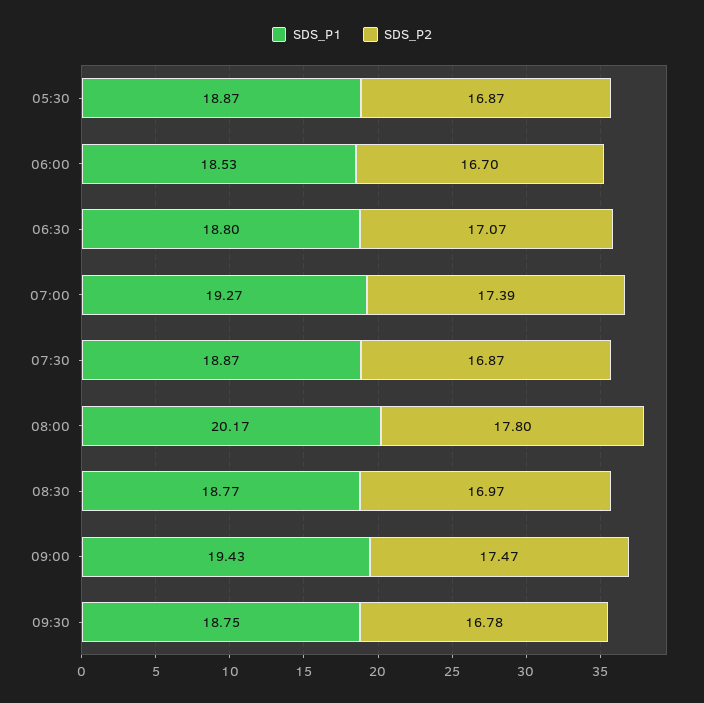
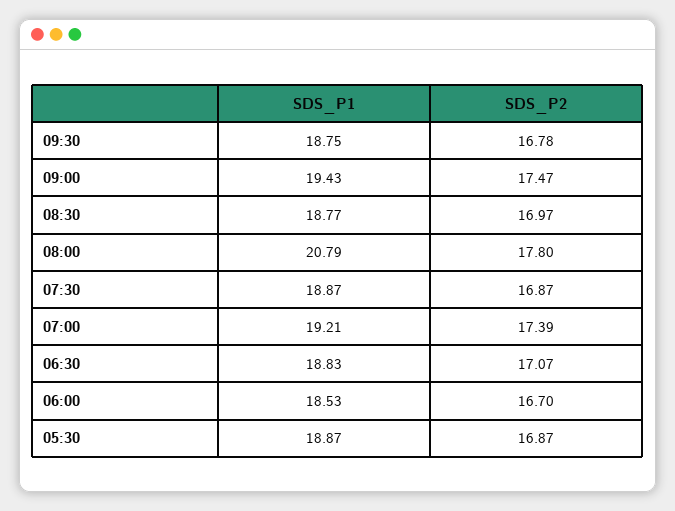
  {
    "SDS_P1": {
      "05:30": 18.87,
      "06:00": 18.53,
-     "06:30": 18.8,
+     "06:30": 18.83,
-     "07:00": 19.27,
+     "07:00": 19.21,
      "07:30": 18.87,
-     "08:00": 20.17,
+     "08:00": 20.79,
      "08:30": 18.77,
      "09:00": 19.43,
      "09:30": 18.75
    },
    "SDS_P2": {
      "05:30": 16.87,
      "06:00": 16.7,
      "06:30": 17.07,
      "07:00": 17.39,
      "07:30": 16.87,
      "08:00": 17.8,
      "08:30": 16.97,
      "09:00": 17.47,
      "09:30": 16.78
    }
  }

